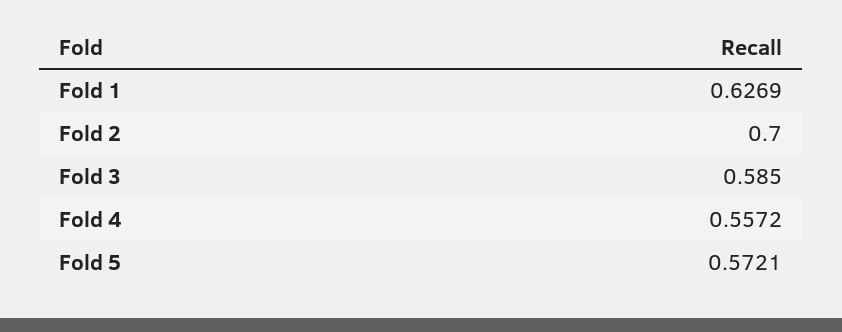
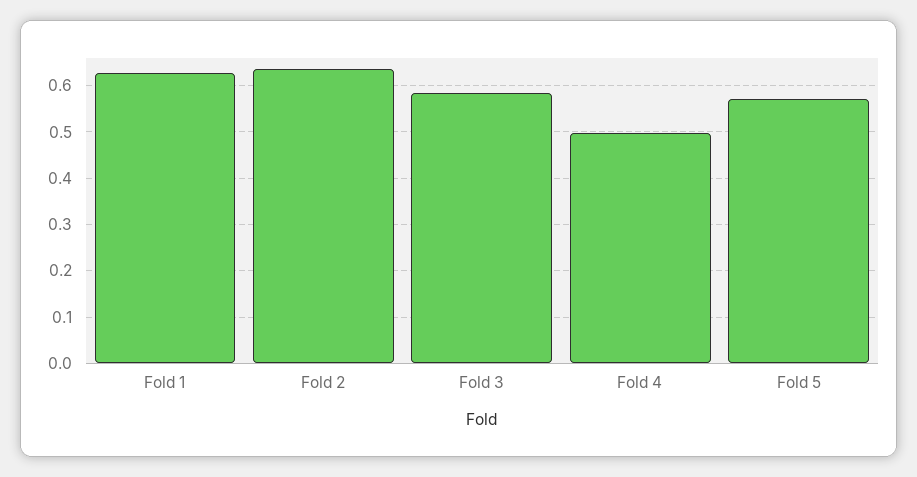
  {
    "Fold 1": 0.6269,
-   "Fold 2": 0.7,
+   "Fold 2": 0.64,
    "Fold 3": 0.585,
-   "Fold 4": 0.5572,
+   "Fold 4": 0.5,
    "Fold 5": 0.5721
  }

